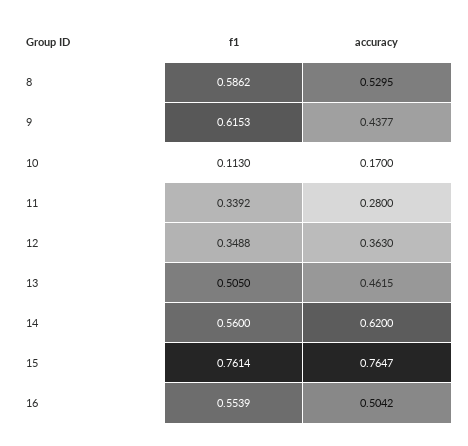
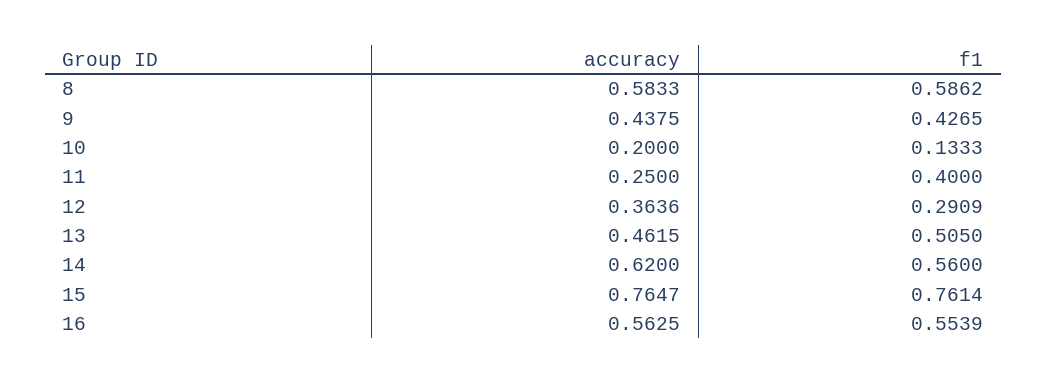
  {
    "f1": {
      "8": 0.5862,
-     "9": 0.6153,
+     "9": 0.4265,
-     "10": 0.113,
+     "10": 0.1333,
-     "11": 0.3392,
+     "11": 0.4,
-     "12": 0.3488,
+     "12": 0.2909,
      "13": 0.505,
      "14": 0.56,
      "15": 0.7614,
      "16": 0.5539
    },
    "accuracy": {
-     "8": 0.5295,
+     "8": 0.5833,
-     "9": 0.4377,
+     "9": 0.4375,
-     "10": 0.17,
+     "10": 0.2,
-     "11": 0.28,
+     "11": 0.25,
-     "12": 0.363,
+     "12": 0.3636,
      "13": 0.4615,
      "14": 0.62,
      "15": 0.7647,
-     "16": 0.5042
+     "16": 0.5625
    }
  }

